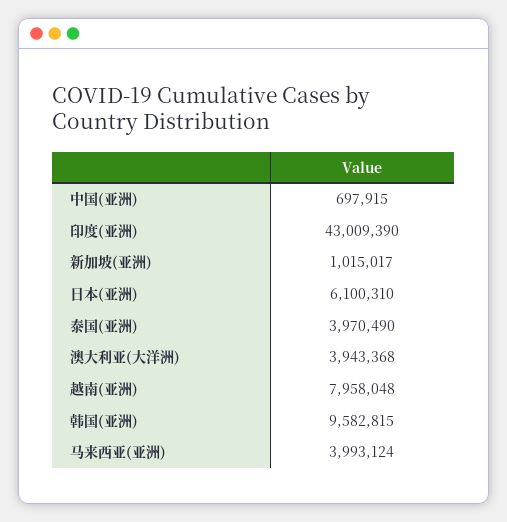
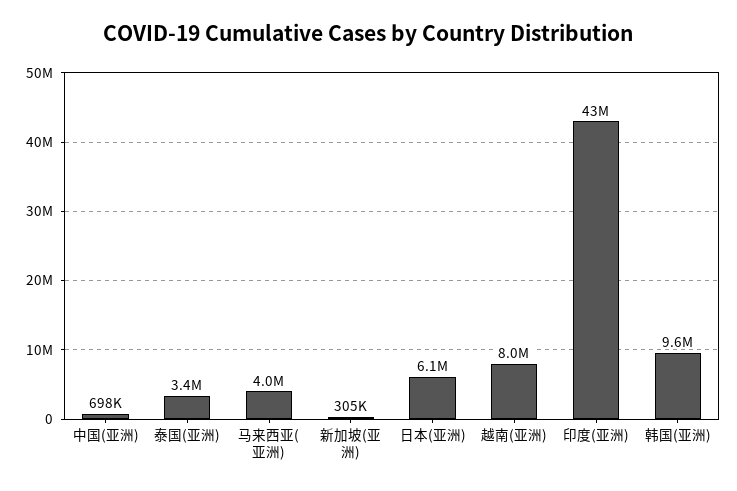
  {
    "中国(亚洲)": 697915,
    "印度(亚洲)": 43009390,
-   "新加坡(亚洲)": 1015017,
+   "新加坡(亚洲)": 305000,
    "日本(亚洲)": 6100310,
-   "泰国(亚洲)": 3970490,
+   "泰国(亚洲)": 3400000,
-   "澳大利亚(大洋洲)": 3943368,
    "越南(亚洲)": 7958048,
    "韩国(亚洲)": 9582815,
    "马来西亚(亚洲)": 3993124
  }

